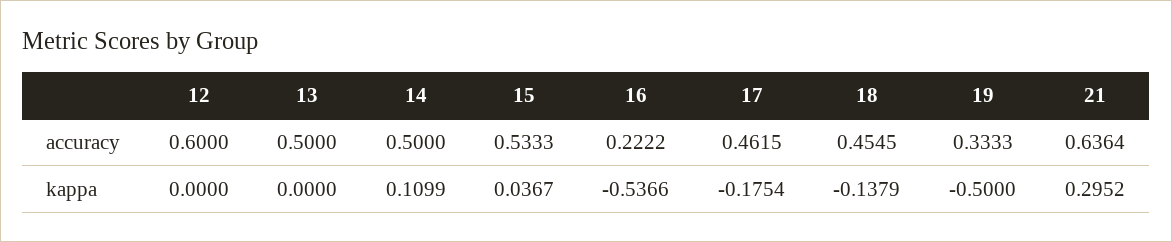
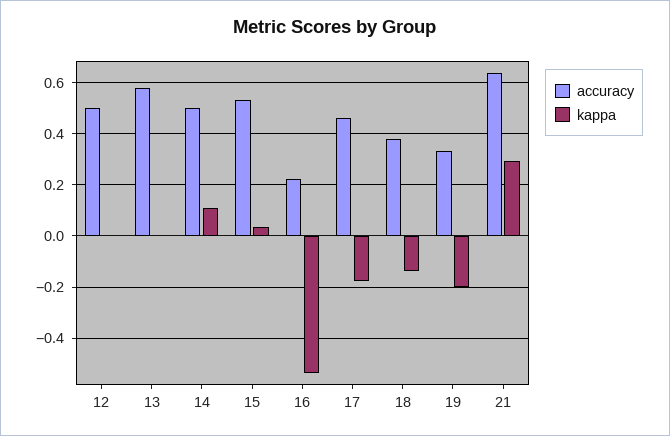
  {
    "accuracy": {
-     "12": 0.6,
+     "12": 0.5,
-     "13": 0.5,
+     "13": 0.575,
      "14": 0.5,
      "15": 0.5333,
      "16": 0.2222,
      "17": 0.4615,
-     "18": 0.4545,
+     "18": 0.375,
      "19": 0.3333,
      "21": 0.6364
    },
    "kappa": {
      "12": 0,
      "13": 0,
      "14": 0.1099,
      "15": 0.0367,
      "16": -0.5366,
      "17": -0.1754,
      "18": -0.1379,
-     "19": -0.5,
+     "19": -0.2,
      "21": 0.2952
    }
  }

